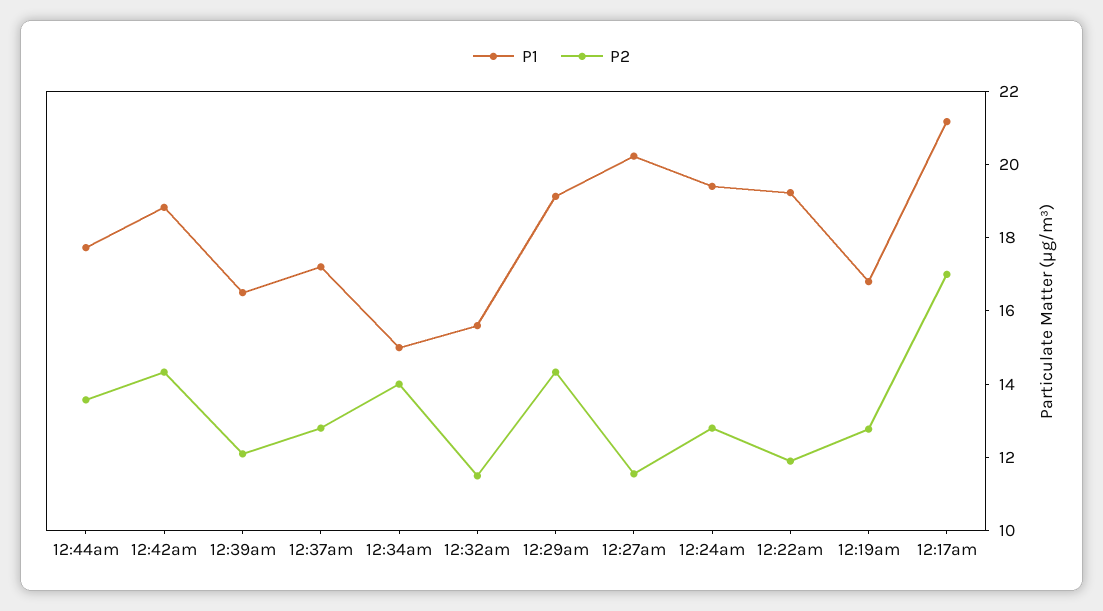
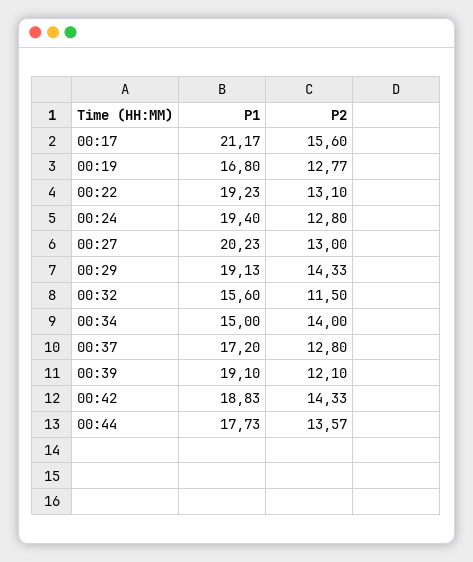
  {
    "P1": {
      "12:44am": 17.73,
      "12:42am": 18.83,
-     "12:39am": 16.5,
+     "12:39am": 19.1,
      "12:37am": 17.2,
      "12:34am": 15,
      "12:32am": 15.6,
      "12:29am": 19.13,
      "12:27am": 20.23,
      "12:24am": 19.4,
      "12:22am": 19.23,
      "12:19am": 16.8,
      "12:17am": 21.17
    },
    "P2": {
      "12:44am": 13.57,
      "12:42am": 14.33,
      "12:39am": 12.1,
      "12:37am": 12.8,
      "12:34am": 14,
      "12:32am": 11.5,
      "12:29am": 14.33,
-     "12:27am": 11.5,
+     "12:27am": 13,
      "12:24am": 12.8,
-     "12:22am": 12,
+     "12:22am": 13.1,
      "12:19am": 12.77,
-     "12:17am": 17
+     "12:17am": 15.6
    }
  }

